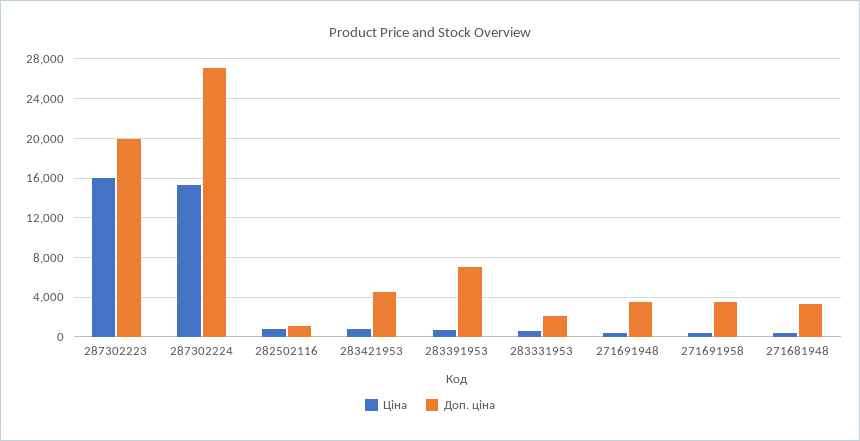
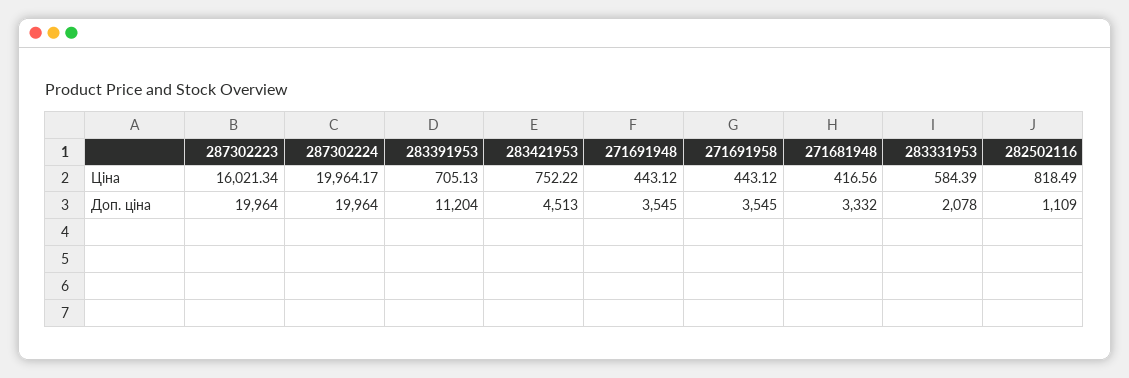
  {
    "Ціна": {
      "287302223": 16021.34,
-     "287302224": 15000,
+     "287302224": 19964.17,
      "282502116": 818.49,
      "283421953": 752.22,
      "283391953": 705.13,
      "283331953": 584.39,
      "271691948": 443.12,
      "271691958": 443.12,
      "271681948": 416.56
    },
    "Доп. ціна": {
      "287302223": 19964,
-     "287302224": 27000,
+     "287302224": 19964,
      "282502116": 1109,
      "283421953": 4513,
-     "283391953": 7000,
+     "283391953": 11204,
      "283331953": 2078,
      "271691948": 3545,
      "271691958": 3545,
      "271681948": 3332
    }
  }

